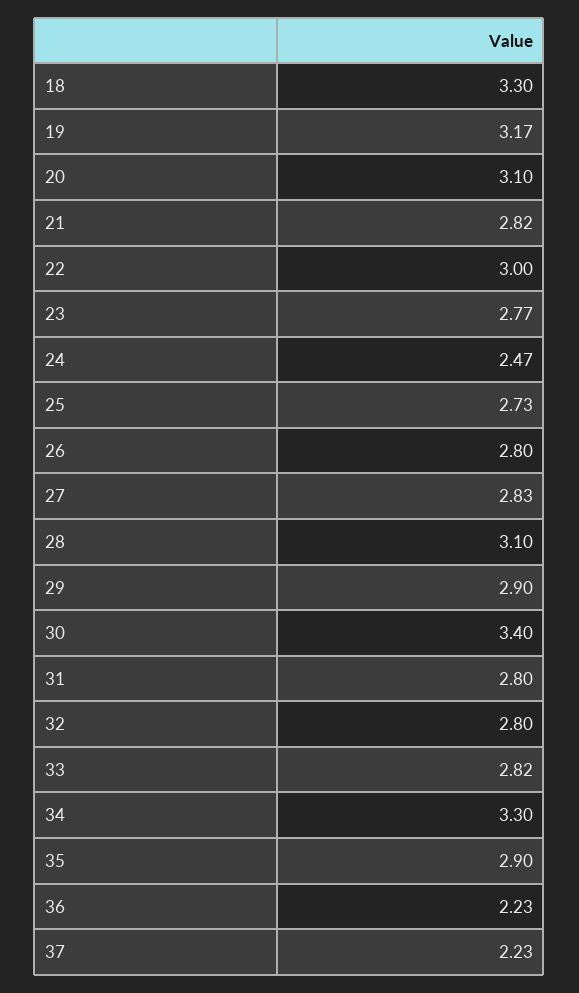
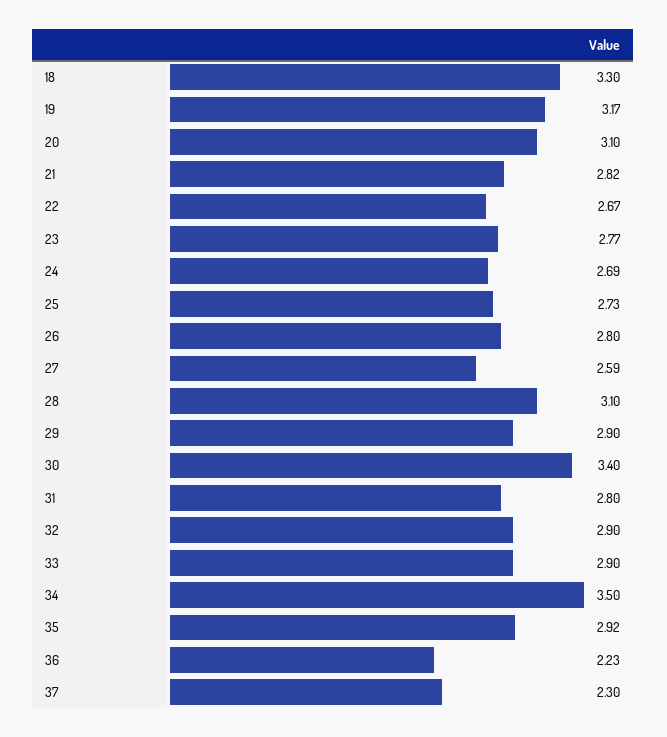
  {
    "18": 3.3,
    "19": 3.17,
    "20": 3.1,
    "21": 2.82,
-   "22": 3,
+   "22": 2.67,
    "23": 2.77,
-   "24": 2.47,
+   "24": 2.69,
    "25": 2.73,
    "26": 2.8,
-   "27": 2.83,
+   "27": 2.59,
    "28": 3.1,
    "29": 2.9,
    "30": 3.4,
    "31": 2.8,
-   "32": 2.8,
+   "32": 2.9,
-   "33": 2.82,
+   "33": 2.9,
-   "34": 3.3,
+   "34": 3.5,
-   "35": 2.9,
+   "35": 2.92,
    "36": 2.23,
-   "37": 2.23
+   "37": 2.3
  }

